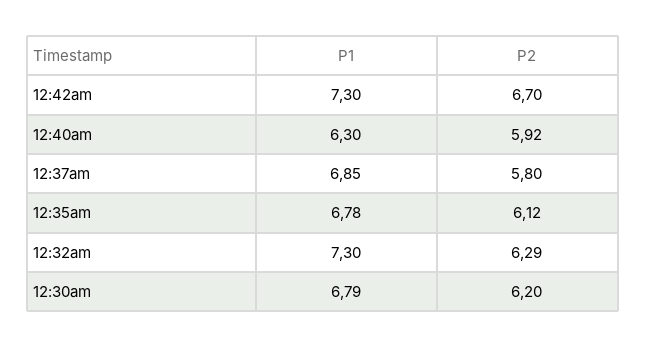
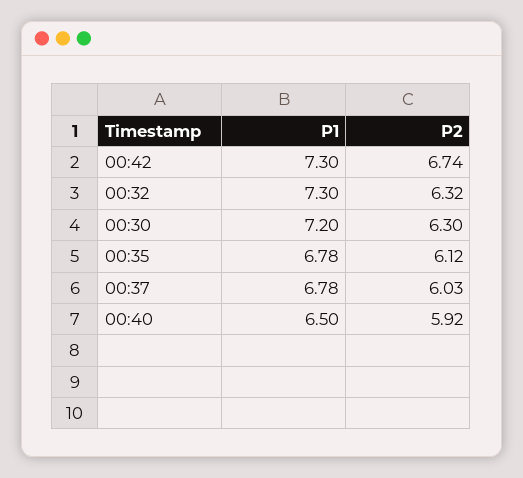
  {
    "P1": {
      "12:42am": 7.3,
-     "12:40am": 6.3,
+     "12:40am": 6.5,
-     "12:37am": 6.85,
+     "12:37am": 6.78,
      "12:35am": 6.78,
      "12:32am": 7.3,
-     "12:30am": 6.79
+     "12:30am": 7.2
    },
    "P2": {
-     "12:42am": 6.7,
+     "12:42am": 6.74,
      "12:40am": 5.92,
-     "12:37am": 5.8,
+     "12:37am": 6.03,
      "12:35am": 6.12,
-     "12:32am": 6.29,
+     "12:32am": 6.32,
-     "12:30am": 6.2
+     "12:30am": 6.3
    }
  }

